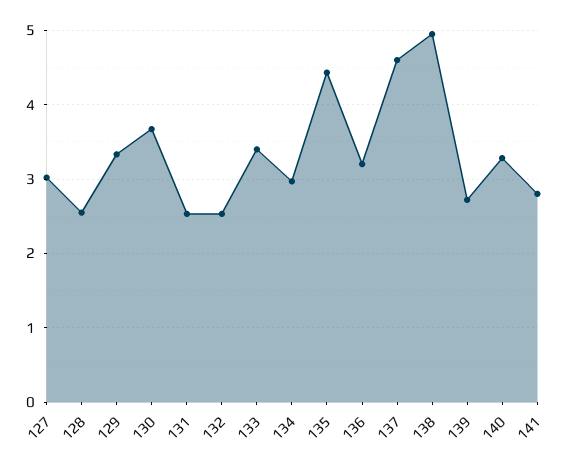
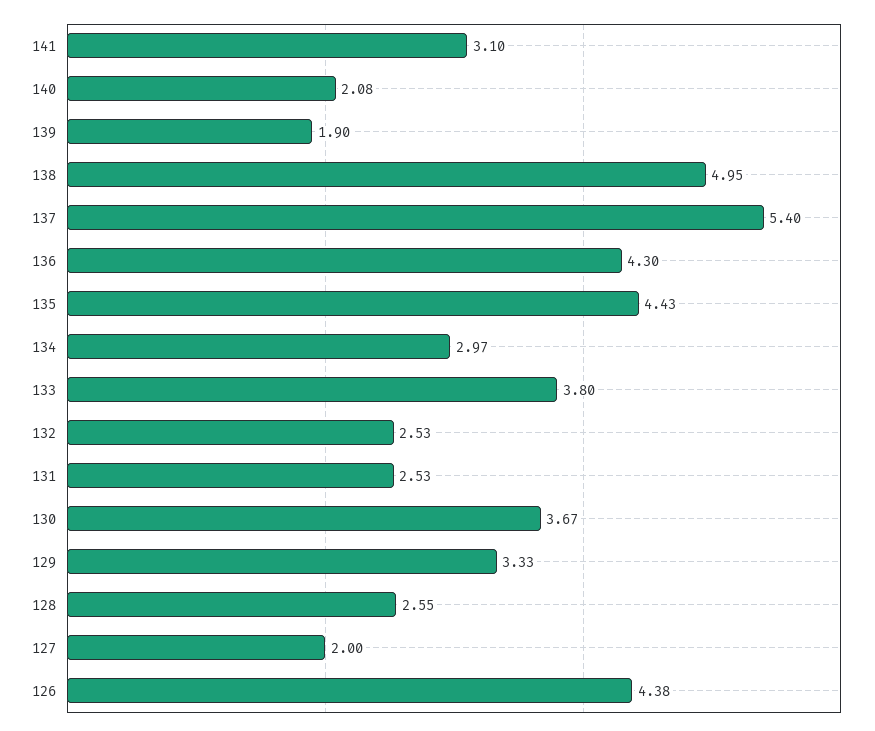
  {
-   "127": 3,
+   "127": 2,
    "128": 2.55,
    "129": 3.33,
    "130": 3.67,
    "131": 2.53,
    "132": 2.53,
-   "133": 3.4,
+   "133": 3.8,
    "134": 2.97,
    "135": 4.43,
-   "136": 3.2,
+   "136": 4.3,
-   "137": 4.6,
+   "137": 5.4,
    "138": 4.95,
-   "139": 2.7,
+   "139": 1.9,
-   "140": 3.3,
+   "140": 2.08,
-   "141": 2.8
+   "141": 3.1,
+   "126": 4.38
  }

